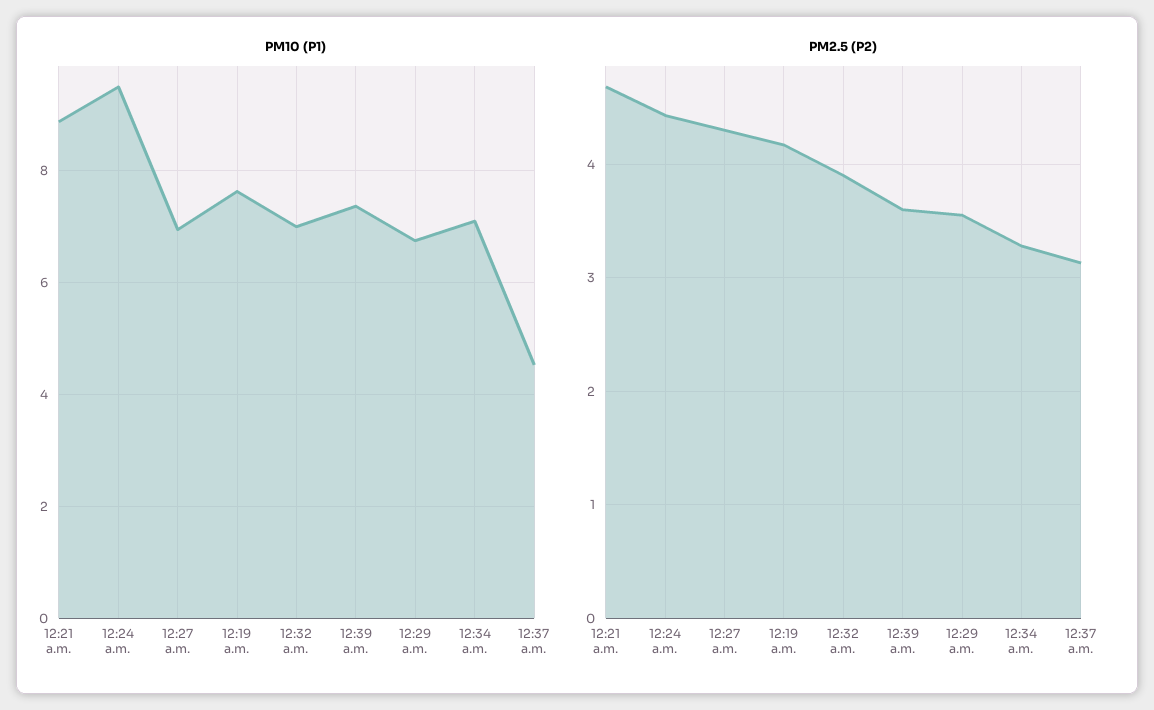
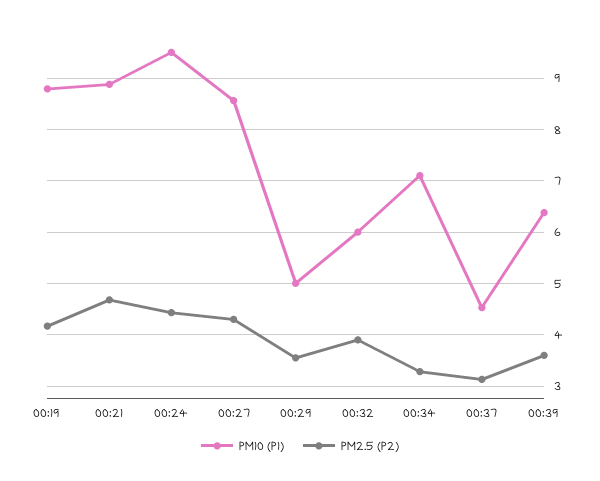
  {
    "PM10 (P1)": {
      "12:21 a.m.": 8.8,
      "12:24 a.m.": 9.6,
-     "12:27 a.m.": 7,
+     "12:27 a.m.": 8.6,
-     "12:19 a.m.": 7.6,
+     "12:19 a.m.": 8.8,
-     "12:32 a.m.": 7,
+     "12:32 a.m.": 6,
-     "12:39 a.m.": 7.4,
+     "12:39 a.m.": 6.4,
-     "12:29 a.m.": 6.8,
+     "12:29 a.m.": 5,
      "12:34 a.m.": 7.2,
      "12:37 a.m.": 4.6
    },
    "PM2.5 (P2)": {
      "12:21 a.m.": 4.7,
      "12:24 a.m.": 4.4,
      "12:27 a.m.": 4.3,
      "12:19 a.m.": 4.2,
      "12:32 a.m.": 3.9,
      "12:39 a.m.": 3.6,
      "12:29 a.m.": 3.6,
      "12:34 a.m.": 3.3,
      "12:37 a.m.": 3.1
    }
  }

